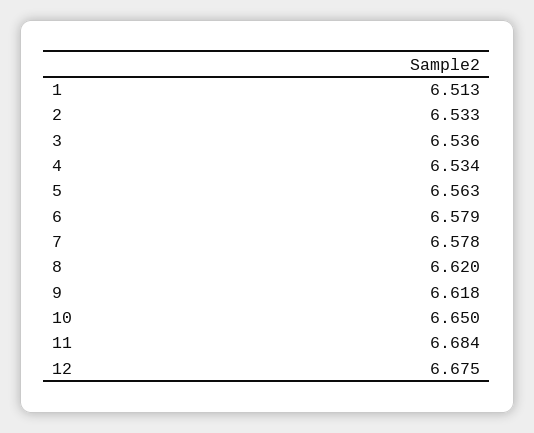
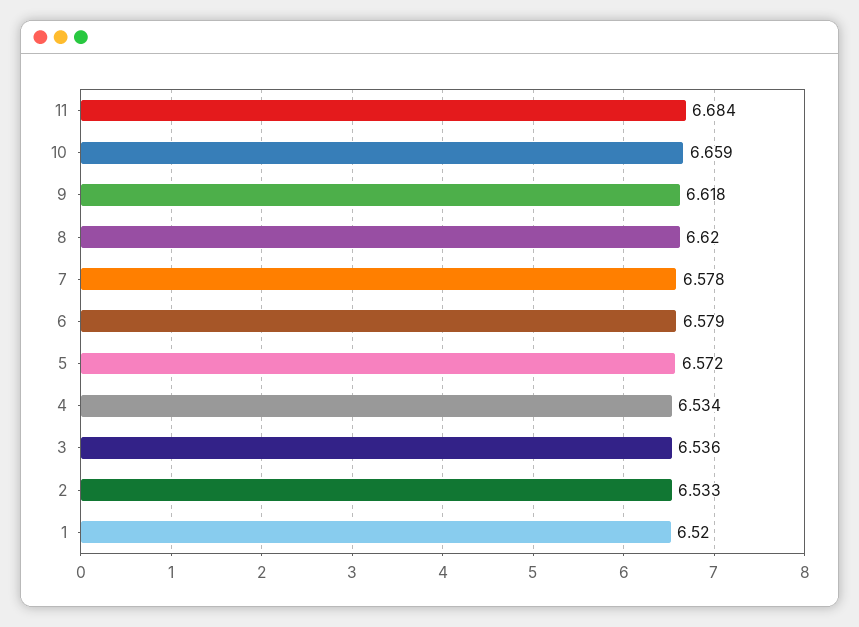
  {
-   "1": 6.513,
+   "1": 6.52,
    "2": 6.533,
    "3": 6.536,
    "4": 6.534,
-   "5": 6.563,
+   "5": 6.572,
    "6": 6.579,
    "7": 6.578,
    "8": 6.62,
    "9": 6.618,
-   "10": 6.65,
+   "10": 6.659,
-   "11": 6.684,
+   "11": 6.684
-   "12": 6.675
  }

